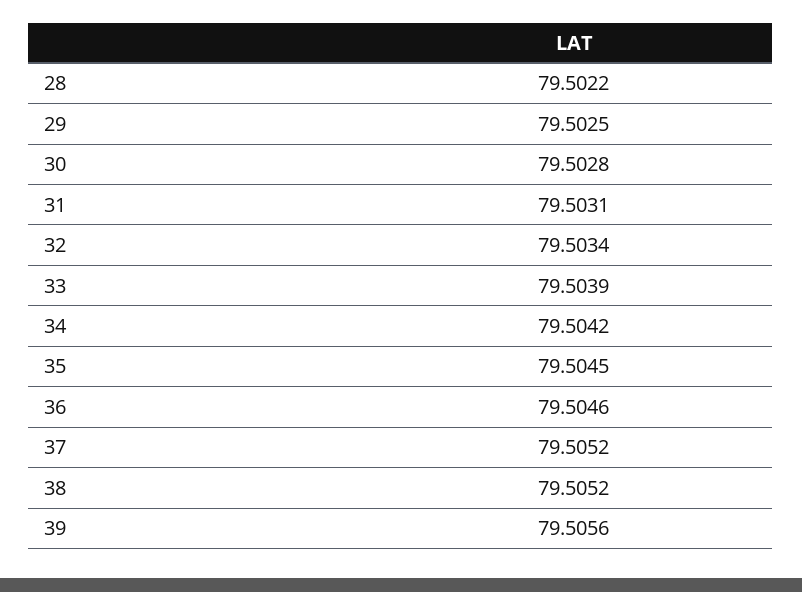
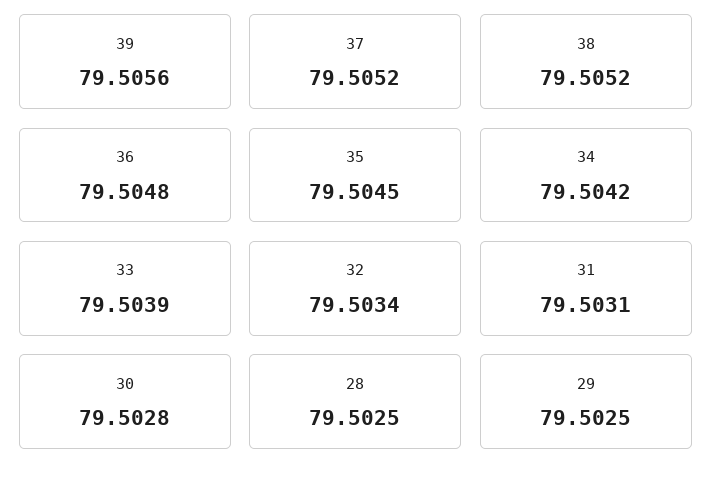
  {
-   "28": 79.5022,
+   "28": 79.5025,
    "29": 79.5025,
    "30": 79.5028,
    "31": 79.5031,
    "32": 79.5034,
    "33": 79.5039,
    "34": 79.5042,
    "35": 79.5045,
-   "36": 79.5046,
+   "36": 79.5048,
    "37": 79.5052,
    "38": 79.5052,
    "39": 79.5056
  }

